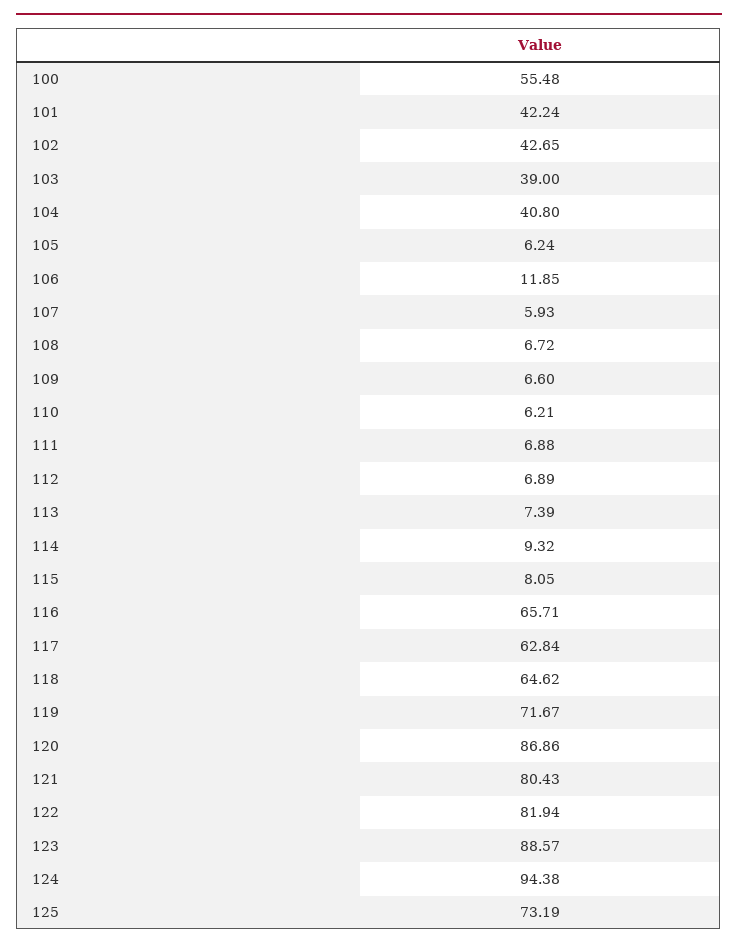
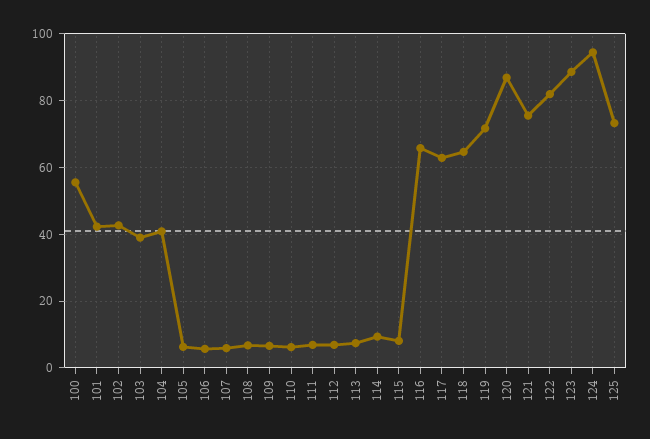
  {
    "100": 55.48,
    "101": 42.24,
    "102": 42.65,
    "103": 39,
    "104": 40.8,
    "105": 6.24,
-   "106": 11.85,
+   "106": 6,
    "107": 5.93,
    "108": 6.72,
    "109": 6.6,
    "110": 6.21,
    "111": 6.88,
    "112": 6.89,
    "113": 7.39,
    "114": 9.32,
    "115": 8.05,
    "116": 65.71,
    "117": 62.84,
    "118": 64.62,
    "119": 71.67,
    "120": 86.86,
-   "121": 80.43,
+   "121": 76,
    "122": 81.94,
    "123": 88.57,
    "124": 94.38,
    "125": 73.19
  }

